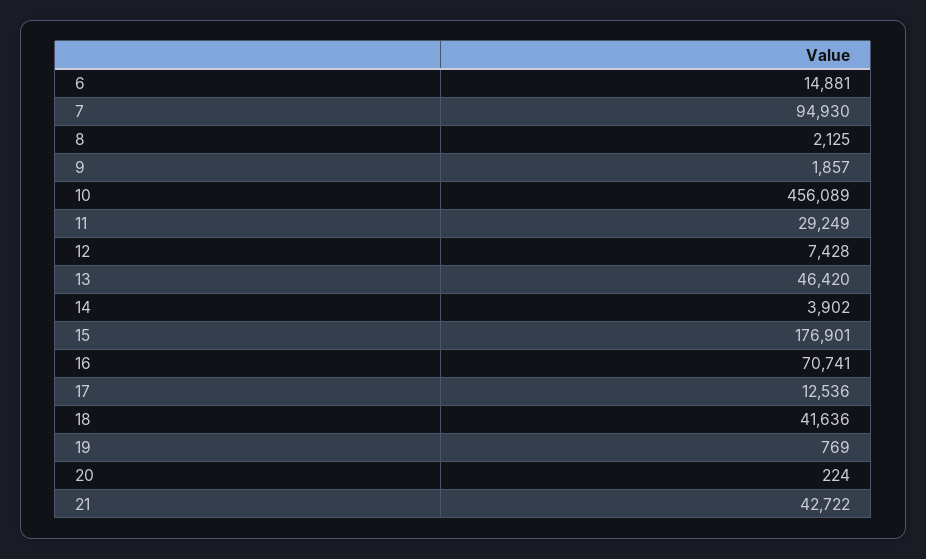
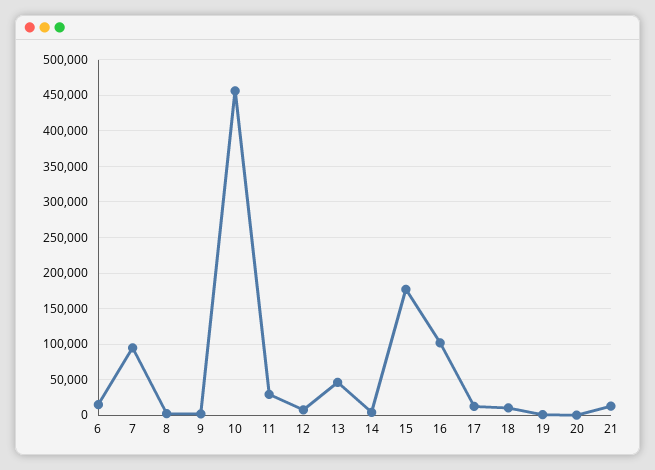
  {
    "6": 14881,
    "7": 94930,
    "8": 2125,
    "9": 1857,
    "10": 456089,
    "11": 29249,
    "12": 7428,
    "13": 46420,
    "14": 3902,
    "15": 176901,
-   "16": 70741,
+   "16": 100000,
    "17": 12536,
-   "18": 41636,
+   "18": 10000,
    "19": 769,
    "20": 224,
-   "21": 42722
+   "21": 10000
  }

